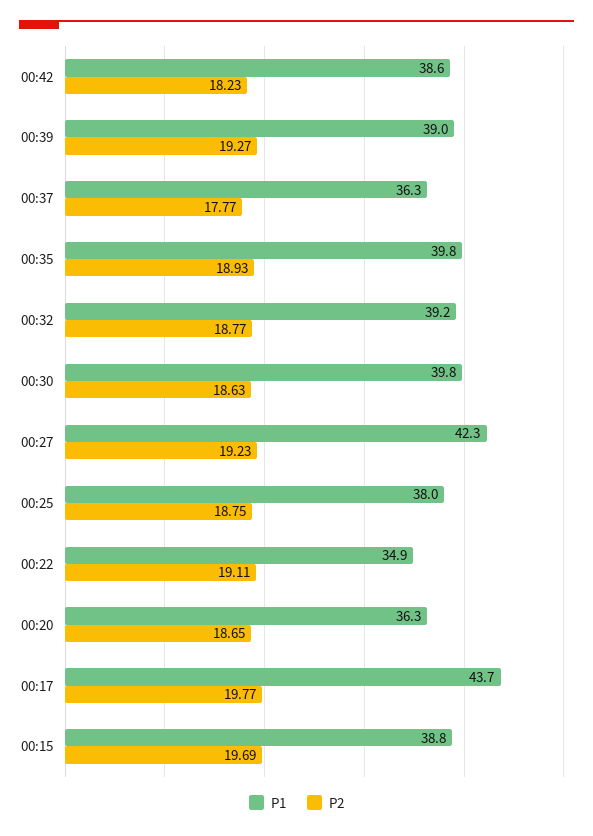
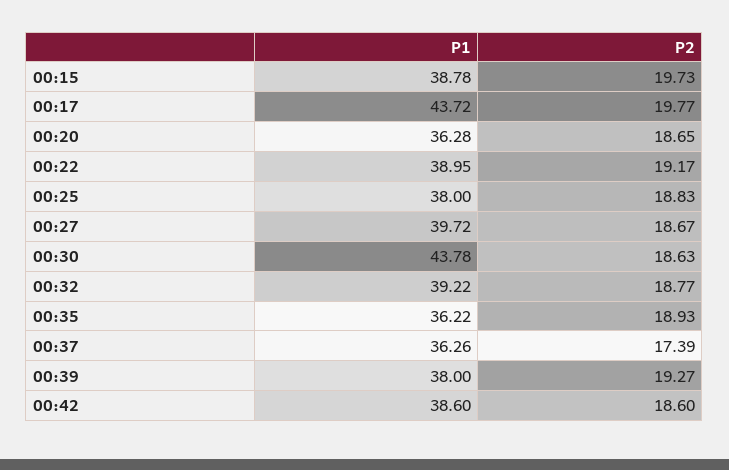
  {
    "P1": {
      "00:42": 38.6,
-     "00:39": 39,
+     "00:39": 38,
      "00:37": 36.26,
-     "00:35": 39.8,
+     "00:35": 36.22,
      "00:32": 39.22,
-     "00:30": 39.8,
+     "00:30": 43.78,
-     "00:27": 42.3,
+     "00:27": 39.72,
      "00:25": 38,
-     "00:22": 34.9,
+     "00:22": 38.95,
      "00:20": 36.28,
      "00:17": 43.72,
      "00:15": 38.78
    },
    "P2": {
-     "00:42": 18.23,
+     "00:42": 18.6,
      "00:39": 19.27,
-     "00:37": 17.77,
+     "00:37": 17.39,
      "00:35": 18.93,
      "00:32": 18.77,
      "00:30": 18.63,
-     "00:27": 19.23,
+     "00:27": 18.67,
-     "00:25": 18.75,
+     "00:25": 18.83,
-     "00:22": 19.11,
+     "00:22": 19.17,
      "00:20": 18.65,
      "00:17": 19.77,
-     "00:15": 19.69
+     "00:15": 19.73
    }
  }

